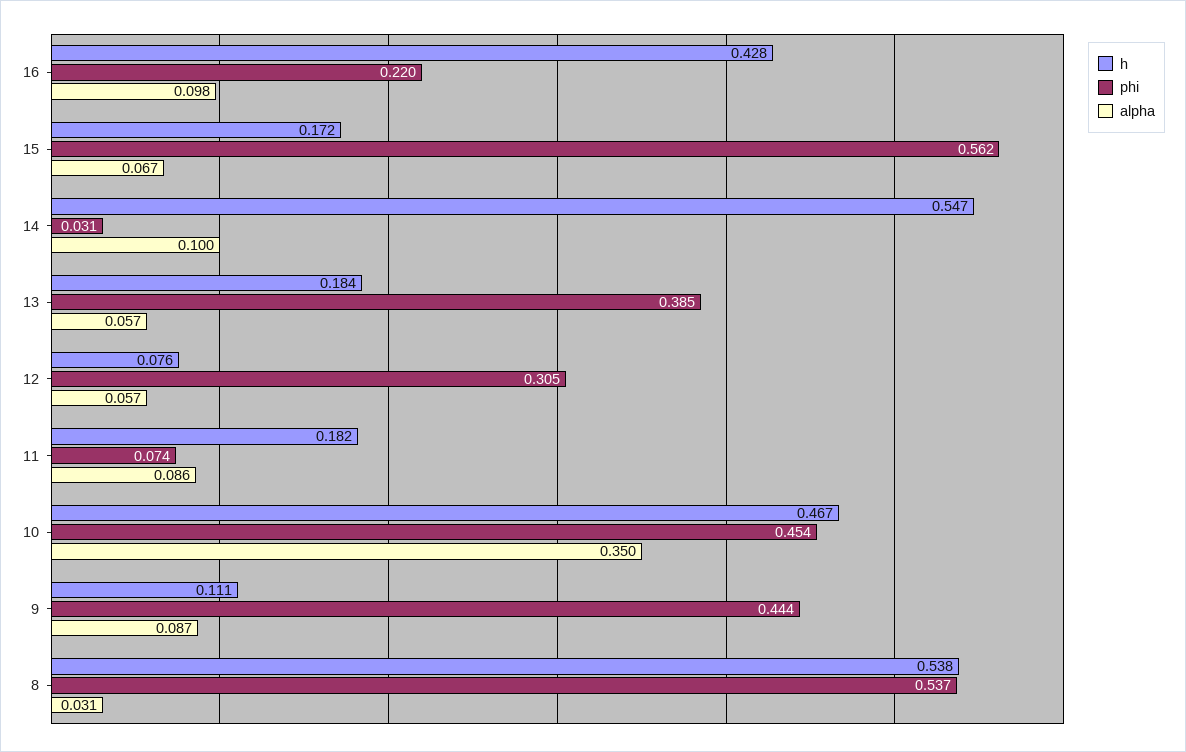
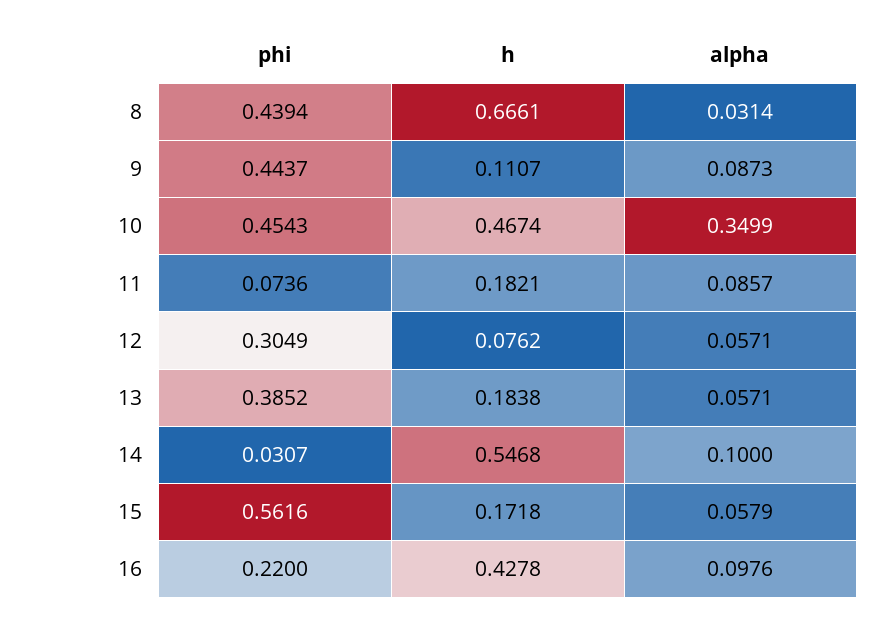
  {
    "h": {
      "16": 0.4278,
      "15": 0.1718,
      "14": 0.5468,
      "13": 0.1838,
      "12": 0.0762,
      "11": 0.1821,
      "10": 0.4674,
      "9": 0.1107,
-     "8": 0.538
+     "8": 0.6661
    },
    "phi": {
      "16": 0.22,
      "15": 0.5616,
      "14": 0.0307,
      "13": 0.3852,
      "12": 0.3049,
      "11": 0.0736,
      "10": 0.4543,
      "9": 0.4437,
-     "8": 0.537
+     "8": 0.4394
    },
    "alpha": {
      "16": 0.0976,
-     "15": 0.067,
+     "15": 0.0579,
      "14": 0.1,
      "13": 0.0571,
      "12": 0.0571,
      "11": 0.0857,
      "10": 0.3499,
      "9": 0.0873,
      "8": 0.0314
    }
  }

